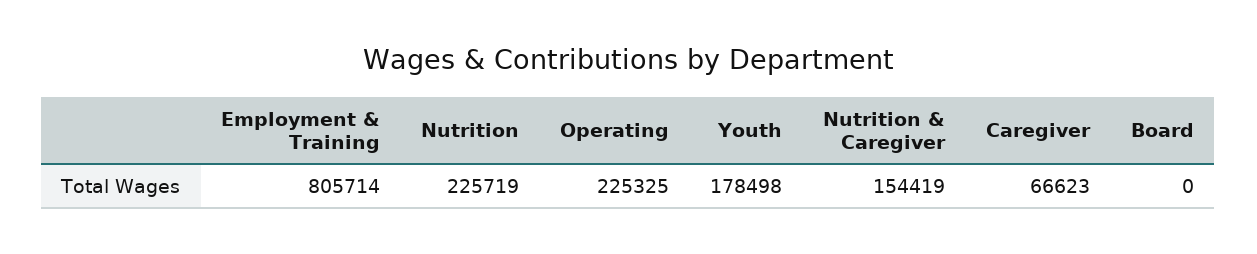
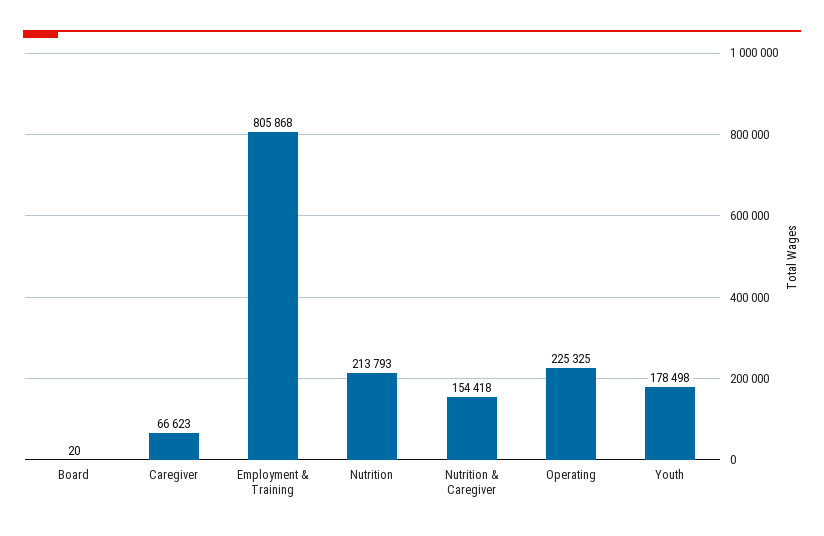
  {
-   "Employment & Training": 805714,
+   "Employment & Training": 805868,
-   "Nutrition": 225719,
+   "Nutrition": 213793,
    "Operating": 225325,
    "Youth": 178498,
-   "Nutrition & Caregiver": 154419,
+   "Nutrition & Caregiver": 154418,
    "Caregiver": 66623,
-   "Board": 0
+   "Board": 20
  }

